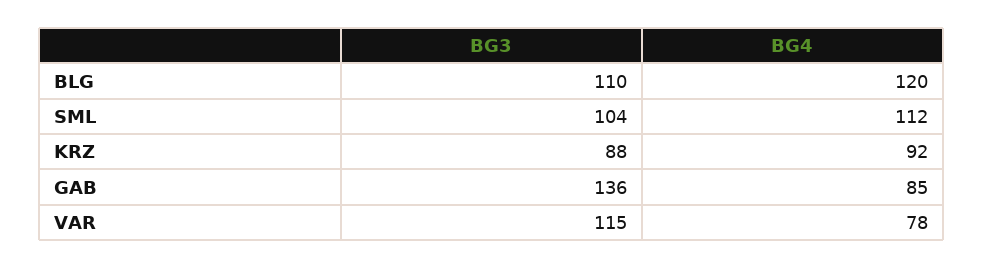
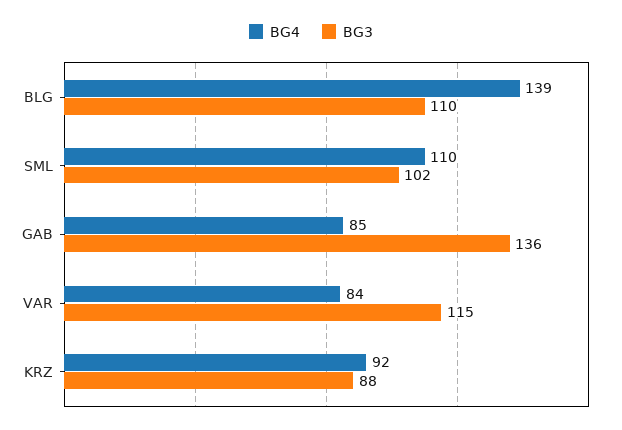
  {
    "BG3": {
      "BLG": 110,
-     "SML": 104,
+     "SML": 102,
      "KRZ": 88,
      "GAB": 136,
      "VAR": 115
    },
    "BG4": {
-     "BLG": 120,
+     "BLG": 139,
-     "SML": 112,
+     "SML": 110,
      "KRZ": 92,
      "GAB": 85,
-     "VAR": 78
+     "VAR": 84
    }
  }

